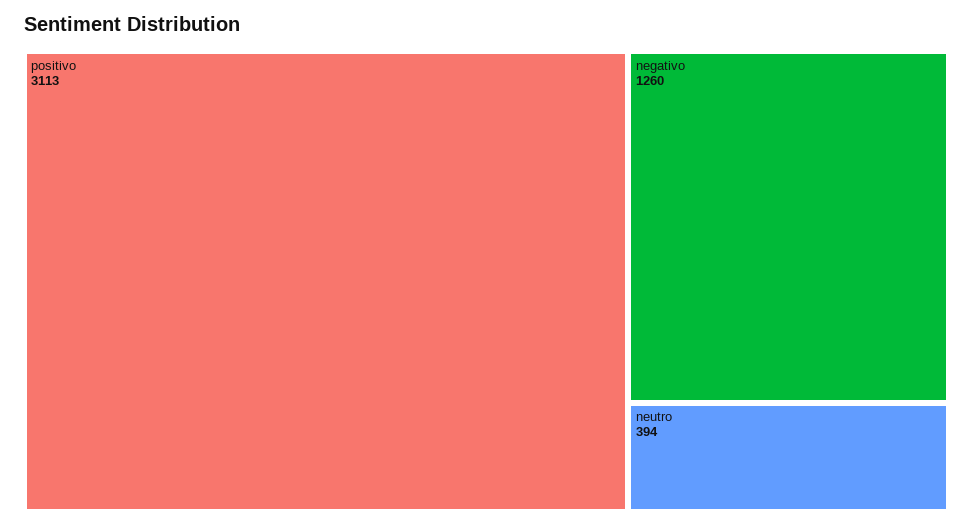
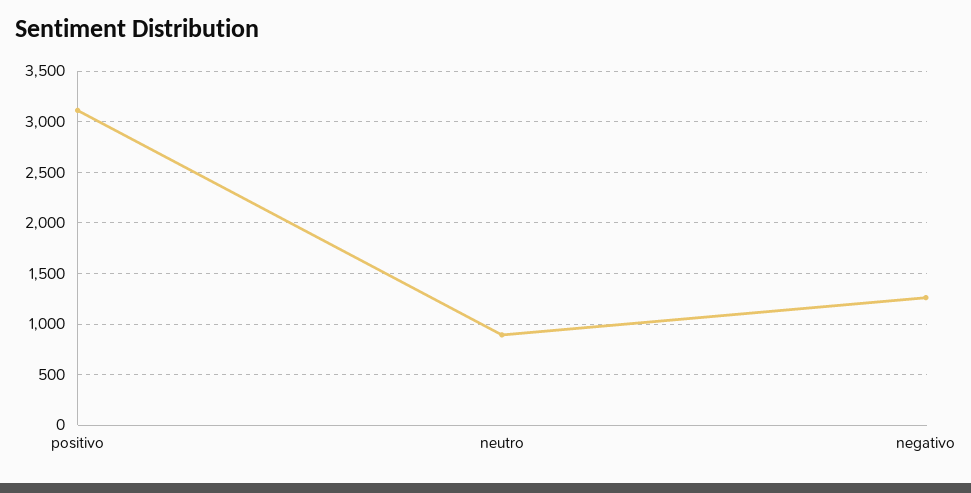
  {
    "positivo": 3113,
    "negativo": 1260,
-   "neutro": 394
+   "neutro": 900
  }

